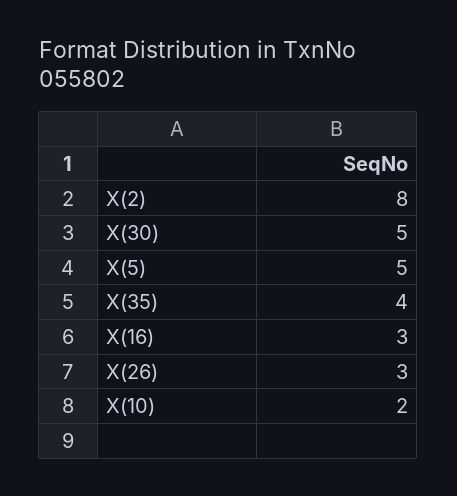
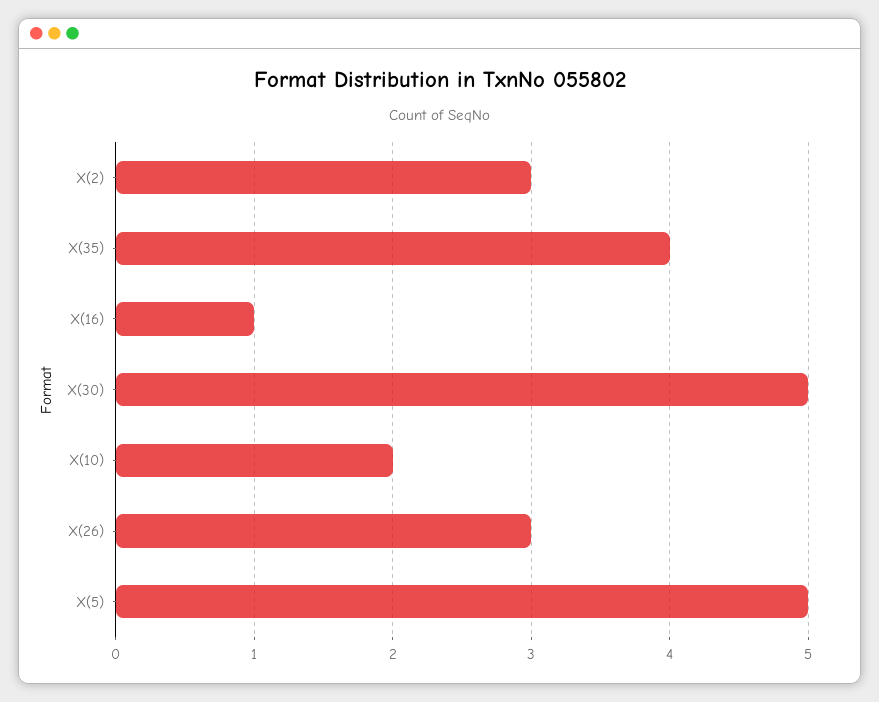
  {
-   "X(2)": 8,
+   "X(2)": 3,
    "X(30)": 5,
    "X(5)": 5,
    "X(35)": 4,
-   "X(16)": 3,
+   "X(16)": 1,
    "X(26)": 3,
    "X(10)": 2
  }

